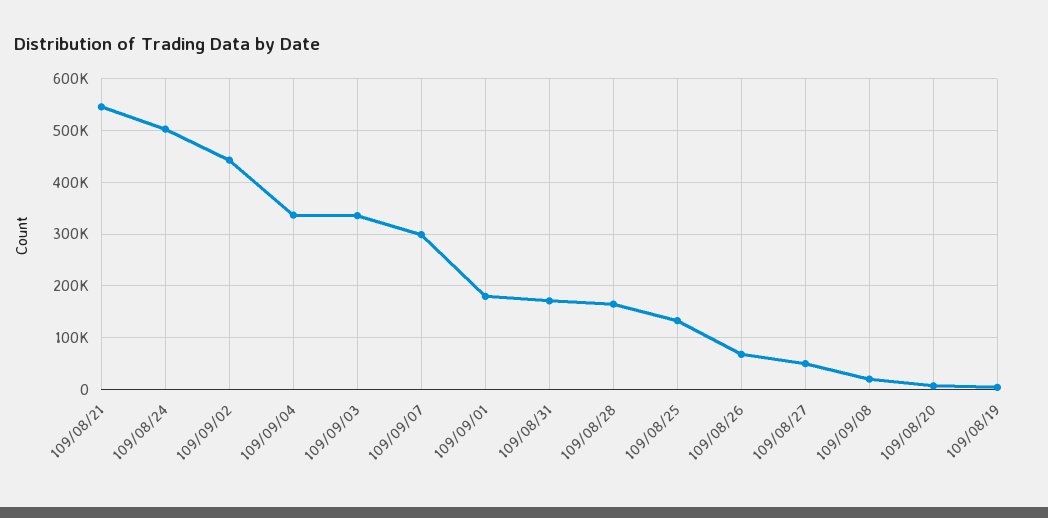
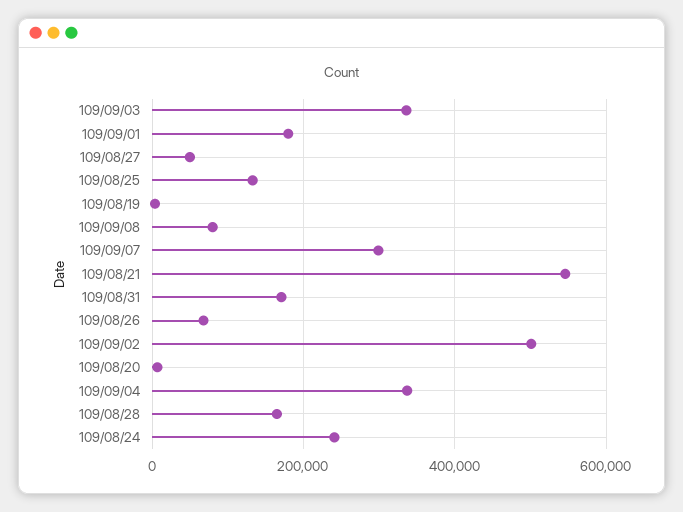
  {
    "109/08/21": 540000,
-   "109/08/24": 500000,
+   "109/08/24": 240000,
-   "109/09/02": 440000,
+   "109/09/02": 500000,
    "109/09/04": 340000,
    "109/09/03": 340000,
    "109/09/07": 300000,
    "109/09/01": 180000,
    "109/08/31": 180000,
    "109/08/28": 160000,
    "109/08/25": 140000,
    "109/08/26": 60000,
    "109/08/27": 60000,
-   "109/09/08": 20000,
+   "109/09/08": 80000,
    "109/08/20": 0,
    "109/08/19": 0
  }

